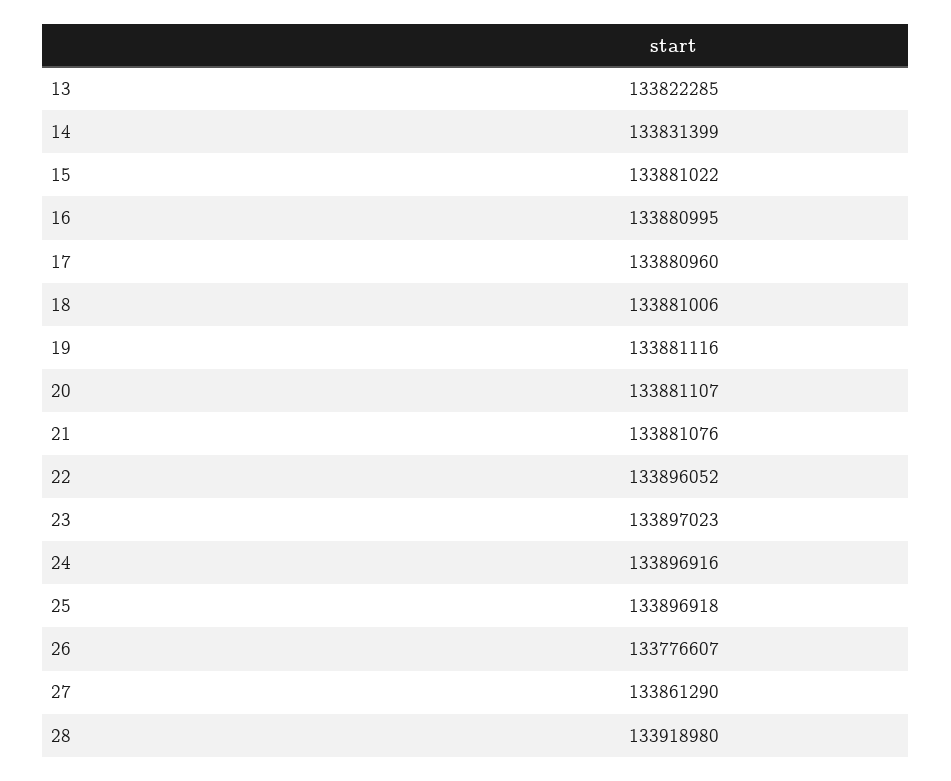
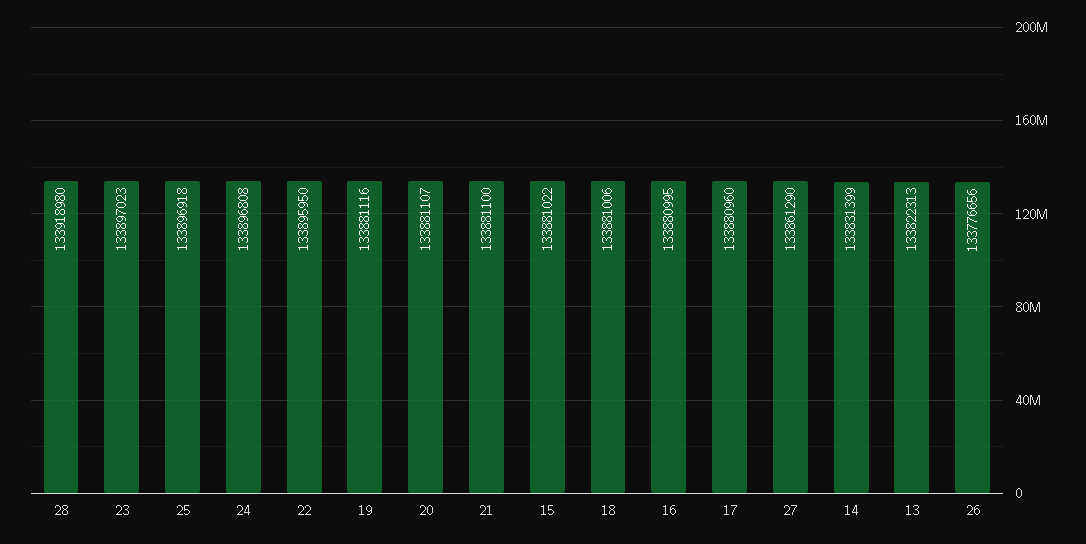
  {
-   "13": 133822285,
+   "13": 133822313,
    "14": 133831399,
    "15": 133881022,
    "16": 133880995,
    "17": 133880960,
    "18": 133881006,
    "19": 133881116,
    "20": 133881107,
-   "21": 133881076,
+   "21": 133881100,
-   "22": 133896052,
+   "22": 133895950,
    "23": 133897023,
-   "24": 133896916,
+   "24": 133896808,
    "25": 133896918,
-   "26": 133776607,
+   "26": 133776656,
    "27": 133861290,
    "28": 133918980
  }

